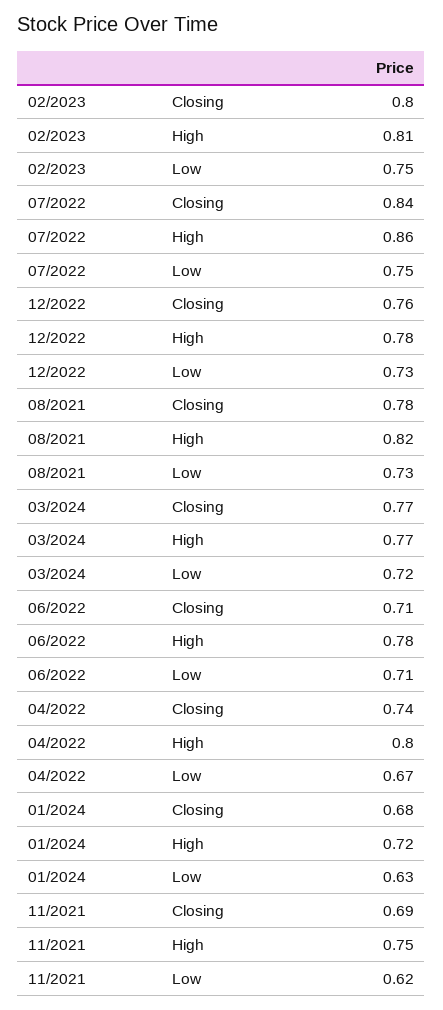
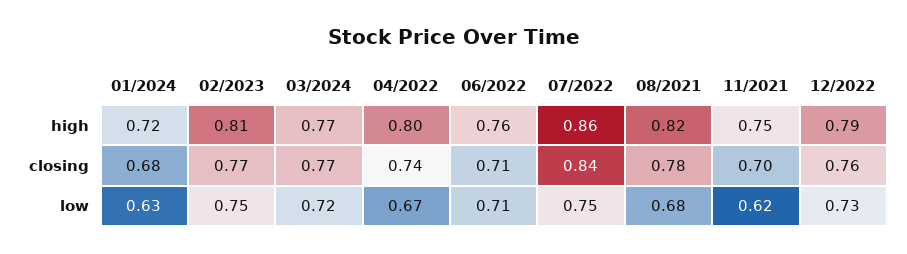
  {
    "02/2023": {
-     "Closing": 0.8,
+     "Closing": 0.77,
      "High": 0.81,
      "Low": 0.75
    },
    "07/2022": {
      "Closing": 0.84,
      "High": 0.86,
      "Low": 0.75
    },
    "12/2022": {
      "Closing": 0.76,
-     "High": 0.78,
+     "High": 0.79,
      "Low": 0.73
    },
    "08/2021": {
      "Closing": 0.78,
      "High": 0.82,
-     "Low": 0.73
+     "Low": 0.68
    },
    "03/2024": {
      "Closing": 0.77,
      "High": 0.77,
      "Low": 0.72
    },
    "06/2022": {
      "Closing": 0.71,
-     "High": 0.78,
+     "High": 0.76,
      "Low": 0.71
    },
    "04/2022": {
      "Closing": 0.74,
      "High": 0.8,
      "Low": 0.67
    },
    "01/2024": {
      "Closing": 0.68,
      "High": 0.72,
      "Low": 0.63
    },
    "11/2021": {
-     "Closing": 0.69,
+     "Closing": 0.7,
      "High": 0.75,
      "Low": 0.62
    }
  }

